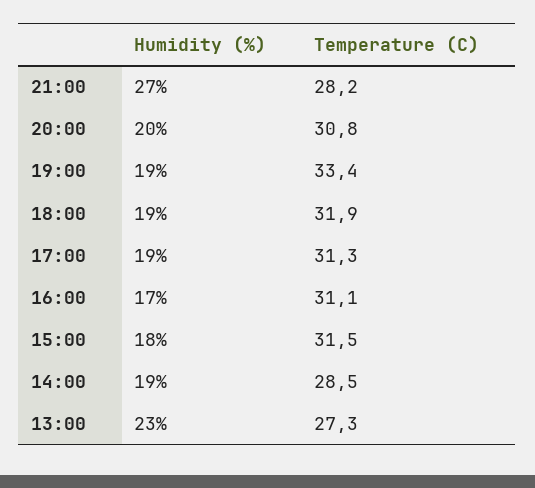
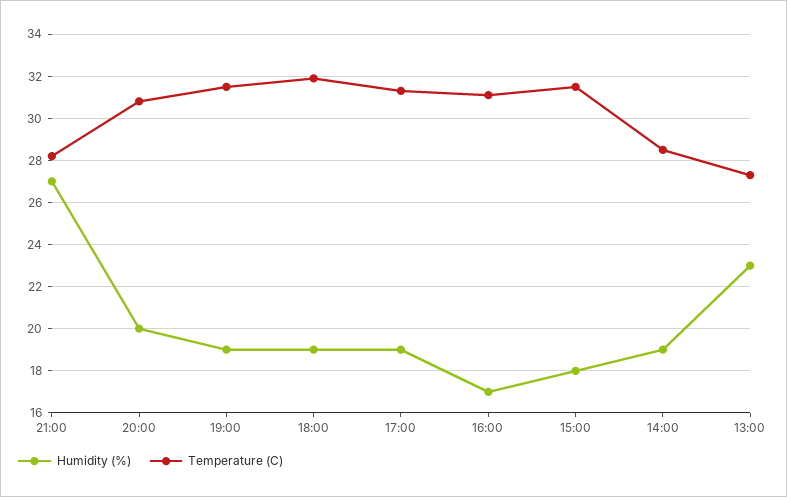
  {
    "Humidity (%)": {
      "21:00": 27,
      "20:00": 20,
      "19:00": 19,
      "18:00": 19,
      "17:00": 19,
      "16:00": 17,
      "15:00": 18,
      "14:00": 19,
      "13:00": 23
    },
    "Temperature (C)": {
      "21:00": 28.2,
      "20:00": 30.8,
-     "19:00": 33.4,
+     "19:00": 31.5,
      "18:00": 31.9,
      "17:00": 31.3,
      "16:00": 31.1,
      "15:00": 31.5,
      "14:00": 28.5,
      "13:00": 27.3
    }
  }

